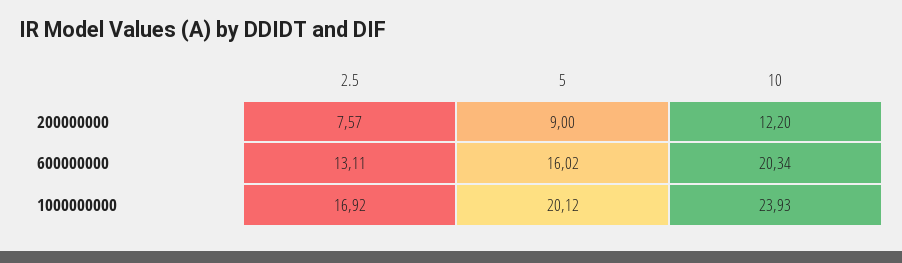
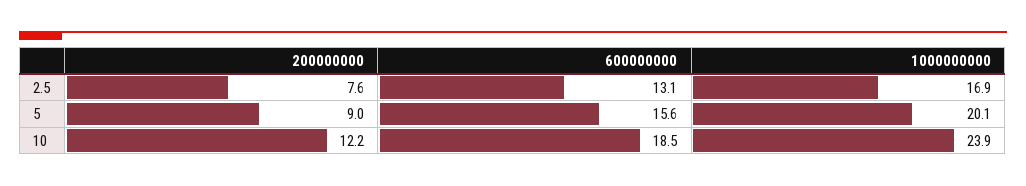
  {
    "2.5": {
      "200000000": 7.57,
      "600000000": 13.11,
      "1000000000": 16.92
    },
    "5": {
      "200000000": 9,
-     "600000000": 16.02,
+     "600000000": 15.6,
      "1000000000": 20.12
    },
    "10": {
      "200000000": 12.2,
-     "600000000": 20.34,
+     "600000000": 18.5,
      "1000000000": 23.93
    }
  }

